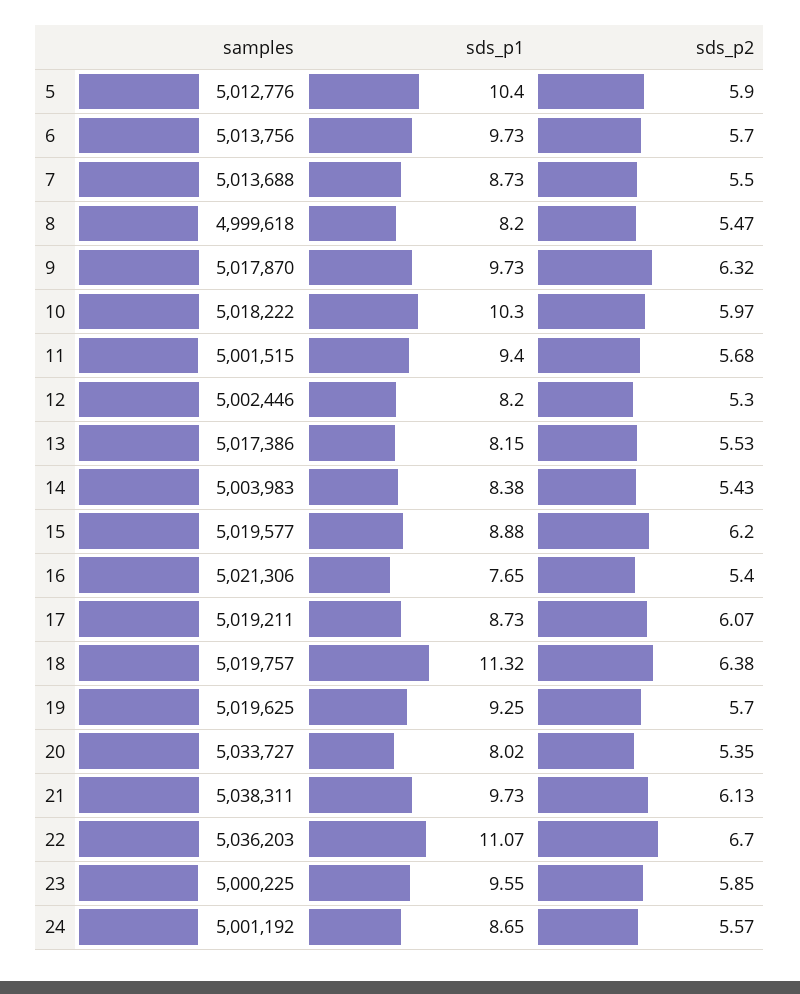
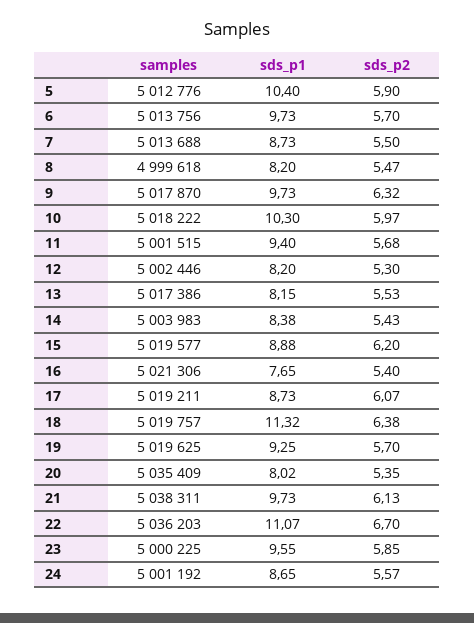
  {
    "samples": {
      "5": 5012776,
      "6": 5013756,
      "7": 5013688,
      "8": 4999618,
      "9": 5017870,
      "10": 5018222,
      "11": 5001515,
      "12": 5002446,
      "13": 5017386,
      "14": 5003983,
      "15": 5019577,
      "16": 5021306,
      "17": 5019211,
      "18": 5019757,
      "19": 5019625,
-     "20": 5033727,
+     "20": 5035409,
      "21": 5038311,
      "22": 5036203,
      "23": 5000225,
      "24": 5001192
    },
    "sds_p1": {
      "5": 10.4,
      "6": 9.73,
      "7": 8.73,
      "8": 8.2,
      "9": 9.73,
      "10": 10.3,
      "11": 9.4,
      "12": 8.2,
      "13": 8.15,
      "14": 8.38,
      "15": 8.88,
      "16": 7.65,
      "17": 8.73,
      "18": 11.32,
      "19": 9.25,
      "20": 8.02,
      "21": 9.73,
      "22": 11.07,
      "23": 9.55,
      "24": 8.65
    },
    "sds_p2": {
      "5": 5.9,
      "6": 5.7,
      "7": 5.5,
      "8": 5.47,
      "9": 6.32,
      "10": 5.97,
      "11": 5.68,
      "12": 5.3,
      "13": 5.53,
      "14": 5.43,
      "15": 6.2,
      "16": 5.4,
      "17": 6.07,
      "18": 6.38,
      "19": 5.7,
      "20": 5.35,
      "21": 6.13,
      "22": 6.7,
      "23": 5.85,
      "24": 5.57
    }
  }

